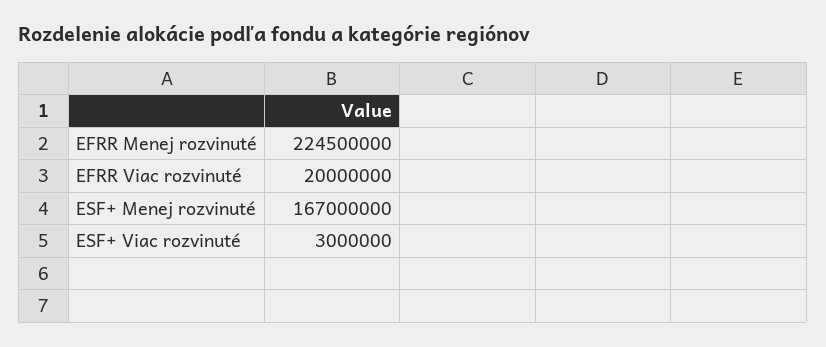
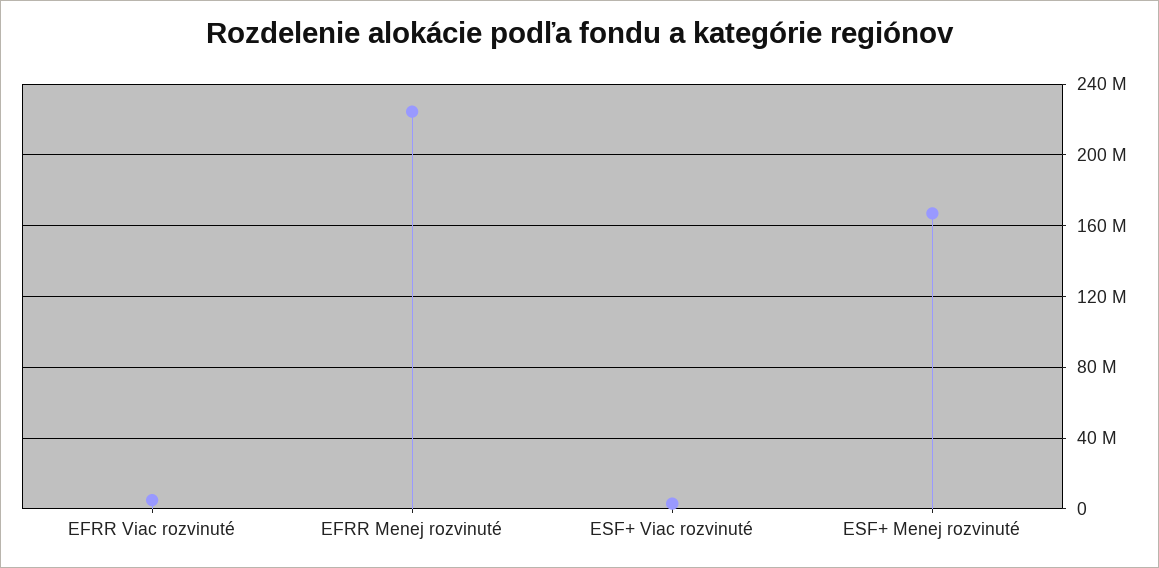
  {
    "EFRR Menej rozvinuté": 224500000,
-   "EFRR Viac rozvinuté": 20000000,
+   "EFRR Viac rozvinuté": 5000000,
    "ESF+ Menej rozvinuté": 167000000,
    "ESF+ Viac rozvinuté": 3000000
  }

